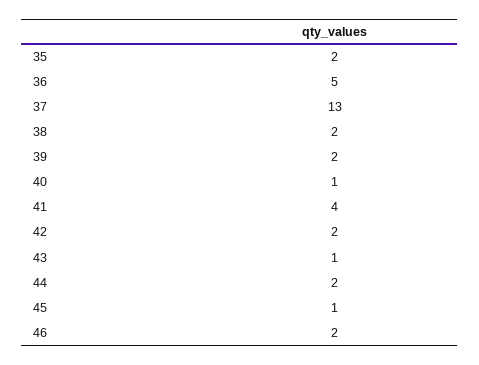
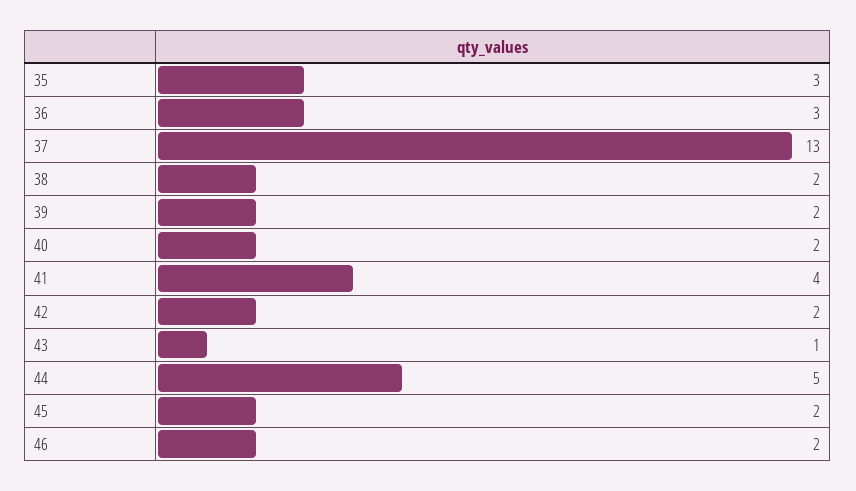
  {
-   "35": 2,
+   "35": 3,
-   "36": 5,
+   "36": 3,
    "37": 13,
    "38": 2,
    "39": 2,
-   "40": 1,
+   "40": 2,
    "41": 4,
    "42": 2,
    "43": 1,
-   "44": 2,
+   "44": 5,
-   "45": 1,
+   "45": 2,
    "46": 2
  }

